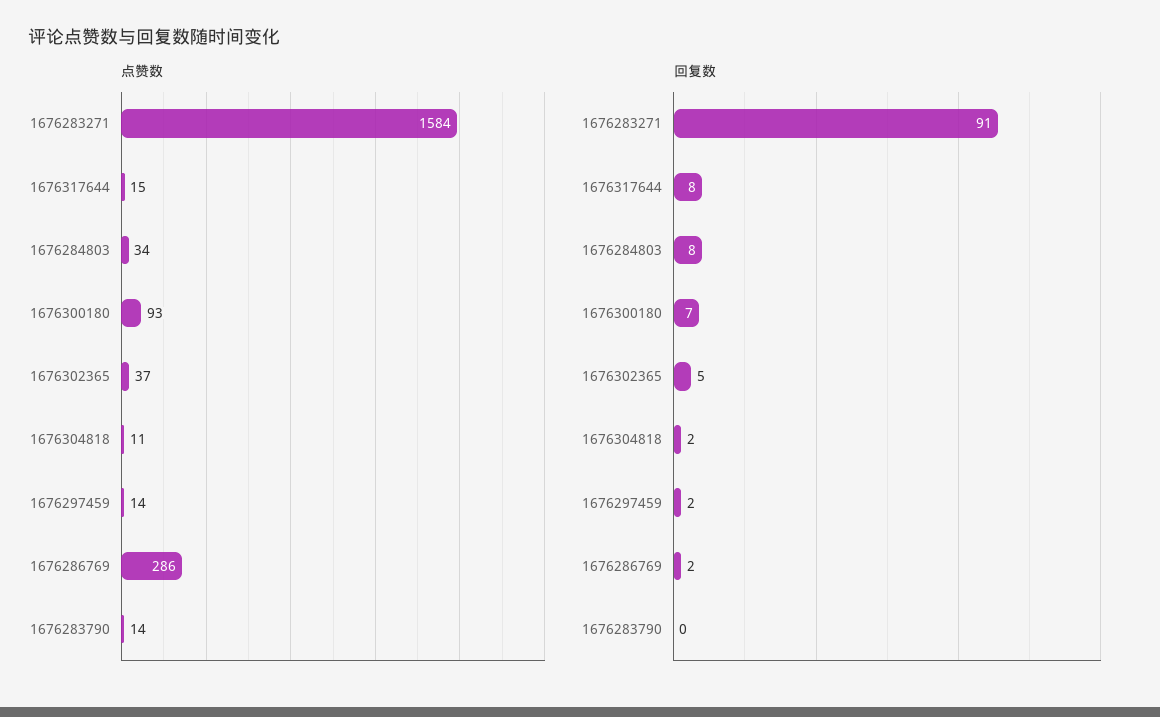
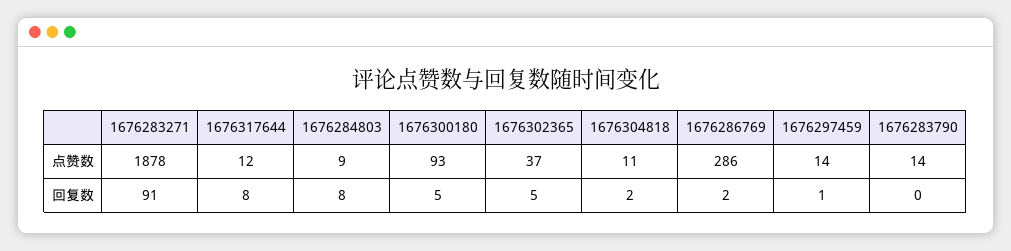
  {
    "点赞数": {
-     "1676283271": 1584,
+     "1676283271": 1878,
-     "1676317644": 15,
+     "1676317644": 12,
-     "1676284803": 34,
+     "1676284803": 9,
      "1676300180": 93,
      "1676302365": 37,
      "1676304818": 11,
      "1676297459": 14,
      "1676286769": 286,
      "1676283790": 14
    },
    "回复数": {
      "1676283271": 91,
      "1676317644": 8,
      "1676284803": 8,
-     "1676300180": 7,
+     "1676300180": 5,
      "1676302365": 5,
      "1676304818": 2,
-     "1676297459": 2,
+     "1676297459": 1,
      "1676286769": 2,
      "1676283790": 0
    }
  }

